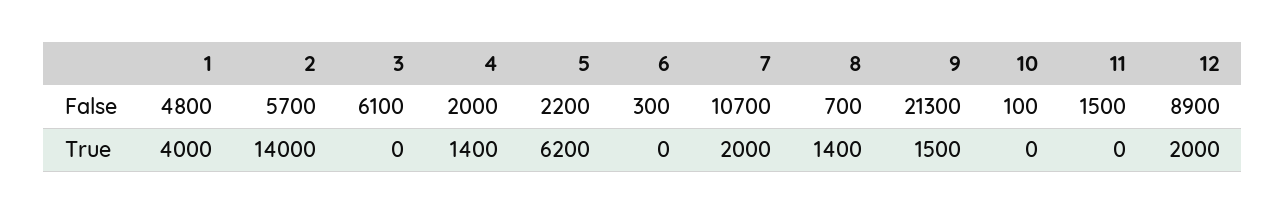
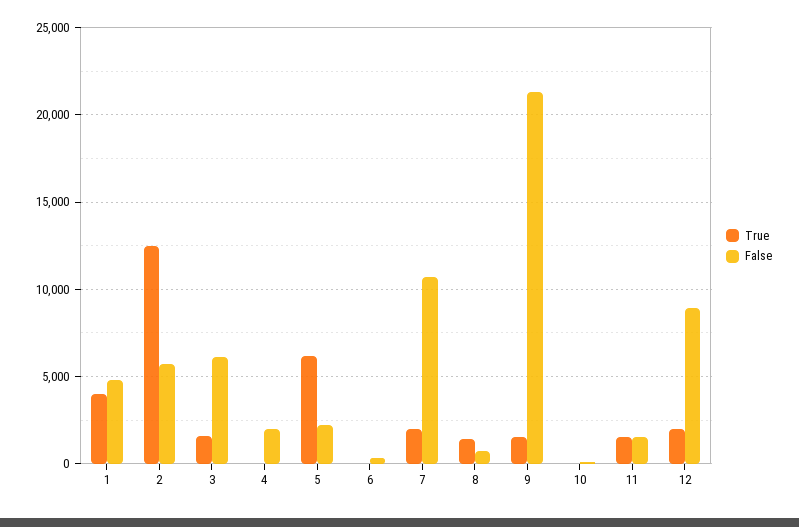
  {
    "False": {
      "1": 4800,
      "2": 5700,
      "3": 6100,
      "4": 2000,
      "5": 2200,
      "6": 300,
      "7": 10700,
      "8": 700,
      "9": 21300,
      "10": 100,
      "11": 1500,
      "12": 8900
    },
    "True": {
      "1": 4000,
-     "2": 14000,
+     "2": 12500,
-     "3": 0,
+     "3": 1500,
-     "4": 1400,
+     "4": 0,
      "5": 6200,
      "6": 0,
      "7": 2000,
      "8": 1400,
      "9": 1500,
      "10": 0,
-     "11": 0,
+     "11": 1500,
      "12": 2000
    }
  }

